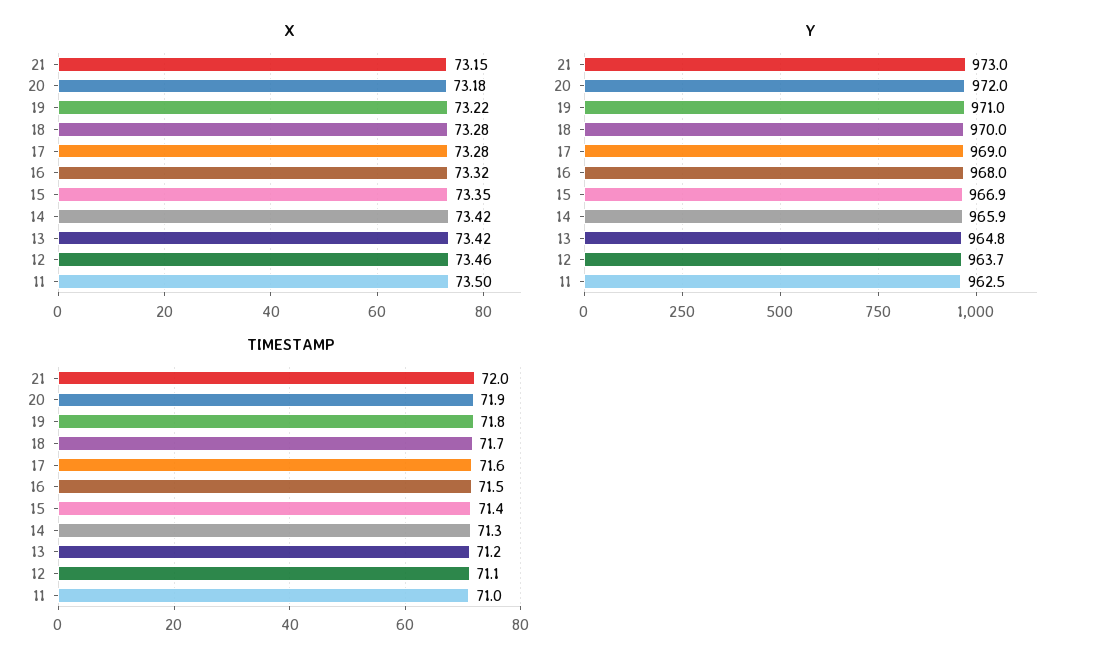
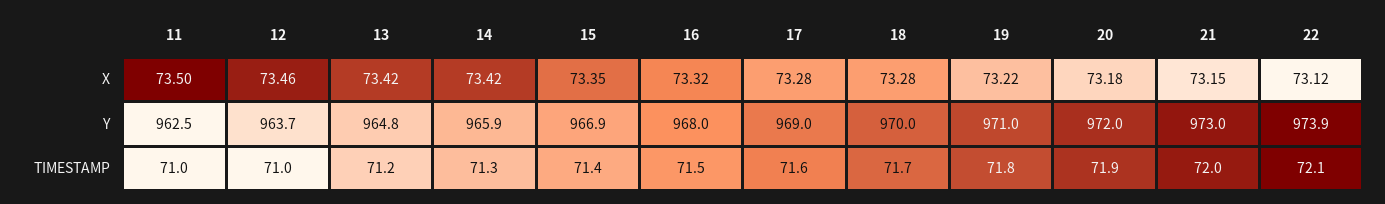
  {
    "X": {
      "21": 73.15,
      "20": 73.18,
      "19": 73.22,
      "18": 73.28,
      "17": 73.28,
      "16": 73.32,
      "15": 73.35,
      "14": 73.42,
      "13": 73.42,
      "12": 73.46,
-     "11": 73.5
+     "11": 73.5,
+     "22": 73.12
    },
    "Y": {
      "21": 973,
      "20": 972,
      "19": 971,
      "18": 970,
      "17": 969,
      "16": 968,
      "15": 966.9,
      "14": 965.9,
      "13": 964.8,
      "12": 963.7,
-     "11": 962.5
+     "11": 962.5,
+     "22": 973.9
    },
    "TIMESTAMP": {
      "21": 72,
      "20": 71.9,
      "19": 71.8,
      "18": 71.7,
      "17": 71.6,
      "16": 71.5,
      "15": 71.4,
      "14": 71.3,
      "13": 71.2,
-     "12": 71.1,
+     "12": 71,
-     "11": 71
+     "11": 71,
+     "22": 72.1
    }
  }

